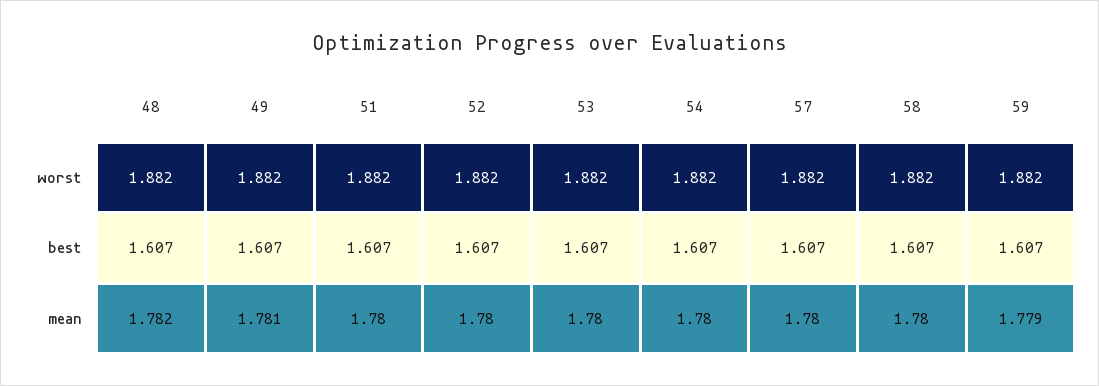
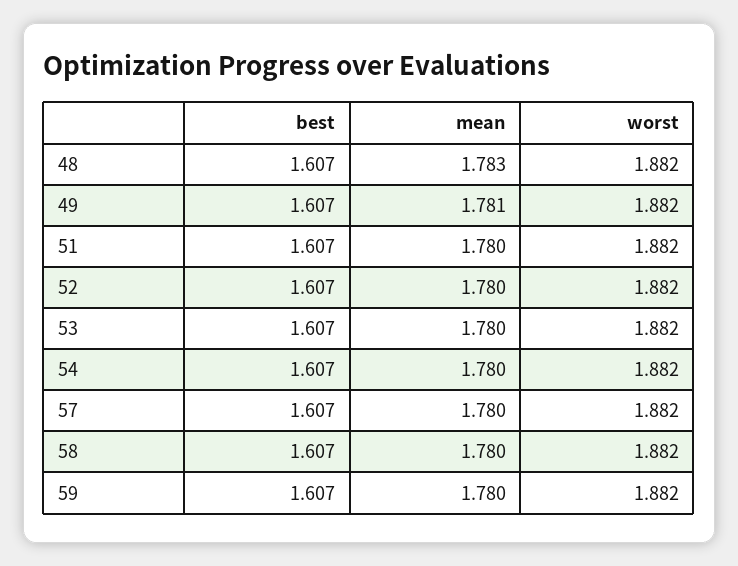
  {
    "48": {
      "worst": 1.882,
      "best": 1.607,
-     "mean": 1.782
+     "mean": 1.783
    },
    "49": {
      "worst": 1.882,
      "best": 1.607,
      "mean": 1.781
    },
    "51": {
      "worst": 1.882,
      "best": 1.607,
      "mean": 1.78
    },
    "52": {
      "worst": 1.882,
      "best": 1.607,
      "mean": 1.78
    },
    "53": {
      "worst": 1.882,
      "best": 1.607,
      "mean": 1.78
    },
    "54": {
      "worst": 1.882,
      "best": 1.607,
      "mean": 1.78
    },
    "57": {
      "worst": 1.882,
      "best": 1.607,
      "mean": 1.78
    },
    "58": {
      "worst": 1.882,
      "best": 1.607,
      "mean": 1.78
    },
    "59": {
      "worst": 1.882,
      "best": 1.607,
-     "mean": 1.779
+     "mean": 1.78
    }
  }

